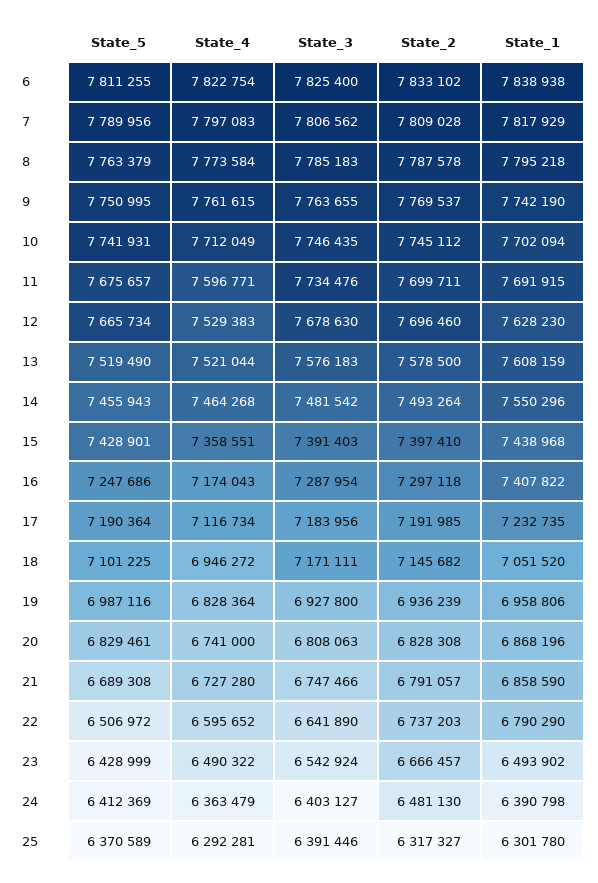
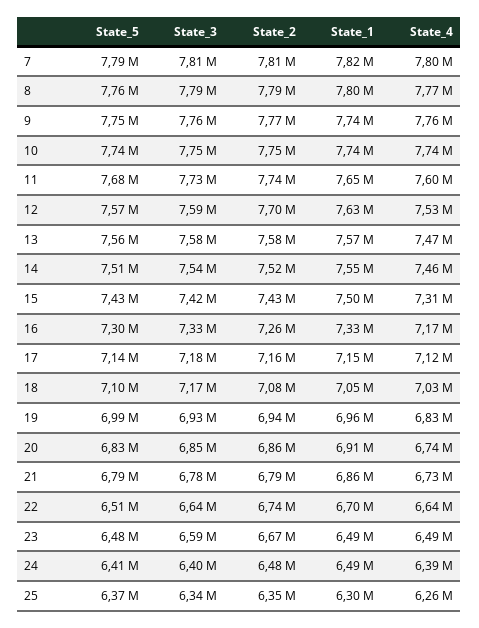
  {
    "State_5": {
-     "6": 7811255,
      "7": 7789956,
      "8": 7763379,
      "9": 7750995,
      "10": 7741931,
      "11": 7675657,
-     "12": 7665734,
+     "12": 7570000,
-     "13": 7519490,
+     "13": 7560000,
-     "14": 7455943,
+     "14": 7510000,
      "15": 7428901,
-     "16": 7247686,
+     "16": 7300000,
-     "17": 7190364,
+     "17": 7140000,
      "18": 7101225,
      "19": 6987116,
      "20": 6829461,
-     "21": 6689308,
+     "21": 6790000,
      "22": 6506972,
-     "23": 6428999,
+     "23": 6480000,
      "24": 6412369,
      "25": 6370589
    },
    "State_4": {
-     "6": 7822754,
      "7": 7797083,
      "8": 7773584,
      "9": 7761615,
-     "10": 7712049,
+     "10": 7740000,
      "11": 7596771,
      "12": 7529383,
-     "13": 7521044,
+     "13": 7470000,
      "14": 7464268,
-     "15": 7358551,
+     "15": 7310000,
      "16": 7174043,
      "17": 7116734,
-     "18": 6946272,
+     "18": 7030000,
      "19": 6828364,
      "20": 6741000,
      "21": 6727280,
-     "22": 6595652,
+     "22": 6640000,
      "23": 6490322,
-     "24": 6363479,
+     "24": 6390000,
-     "25": 6292281
+     "25": 6260000
    },
    "State_3": {
-     "6": 7825400,
      "7": 7806562,
      "8": 7785183,
      "9": 7763655,
      "10": 7746435,
      "11": 7734476,
-     "12": 7678630,
+     "12": 7590000,
      "13": 7576183,
-     "14": 7481542,
+     "14": 7540000,
-     "15": 7391403,
+     "15": 7420000,
-     "16": 7287954,
+     "16": 7330000,
      "17": 7183956,
      "18": 7171111,
      "19": 6927800,
-     "20": 6808063,
+     "20": 6850000,
-     "21": 6747466,
+     "21": 6780000,
      "22": 6641890,
-     "23": 6542924,
+     "23": 6590000,
      "24": 6403127,
-     "25": 6391446
+     "25": 6340000
    },
    "State_2": {
-     "6": 7833102,
      "7": 7809028,
      "8": 7787578,
      "9": 7769537,
      "10": 7745112,
-     "11": 7699711,
+     "11": 7740000,
      "12": 7696460,
      "13": 7578500,
-     "14": 7493264,
+     "14": 7520000,
-     "15": 7397410,
+     "15": 7430000,
-     "16": 7297118,
+     "16": 7260000,
-     "17": 7191985,
+     "17": 7160000,
-     "18": 7145682,
+     "18": 7080000,
      "19": 6936239,
-     "20": 6828308,
+     "20": 6860000,
      "21": 6791057,
      "22": 6737203,
      "23": 6666457,
      "24": 6481130,
-     "25": 6317327
+     "25": 6350000
    },
    "State_1": {
-     "6": 7838938,
      "7": 7817929,
      "8": 7795218,
      "9": 7742190,
-     "10": 7702094,
+     "10": 7740000,
-     "11": 7691915,
+     "11": 7650000,
      "12": 7628230,
-     "13": 7608159,
+     "13": 7570000,
      "14": 7550296,
-     "15": 7438968,
+     "15": 7500000,
-     "16": 7407822,
+     "16": 7330000,
-     "17": 7232735,
+     "17": 7150000,
      "18": 7051520,
      "19": 6958806,
-     "20": 6868196,
+     "20": 6910000,
      "21": 6858590,
-     "22": 6790290,
+     "22": 6700000,
      "23": 6493902,
-     "24": 6390798,
+     "24": 6490000,
      "25": 6301780
    }
  }

